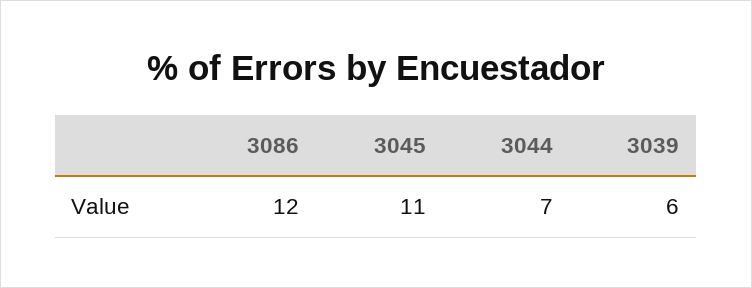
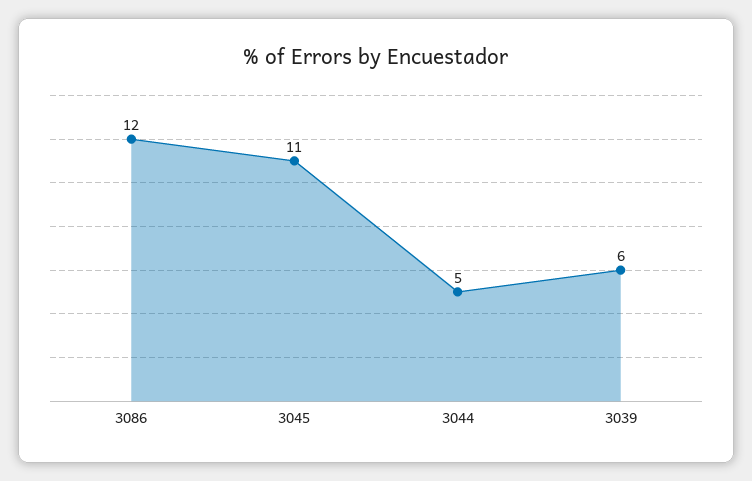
  {
    "3086": 12,
    "3045": 11,
-   "3044": 7,
+   "3044": 5,
    "3039": 6
  }

